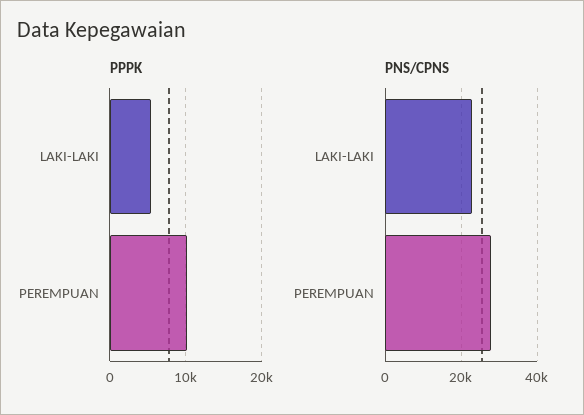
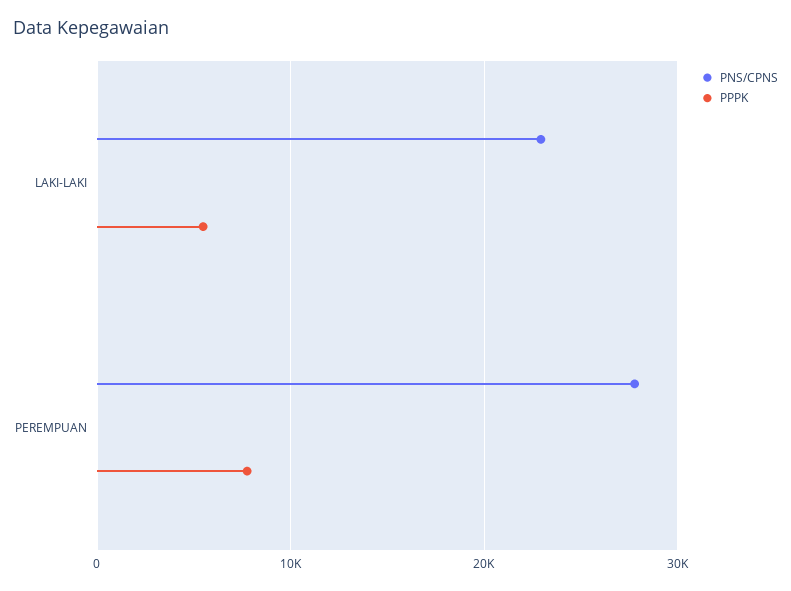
  {
    "PPPK": {
      "LAKI-LAKI": 5000,
-     "PEREMPUAN": 10000
+     "PEREMPUAN": 8000
    },
    "PNS/CPNS": {
      "LAKI-LAKI": 23000,
      "PEREMPUAN": 28000
    }
  }

